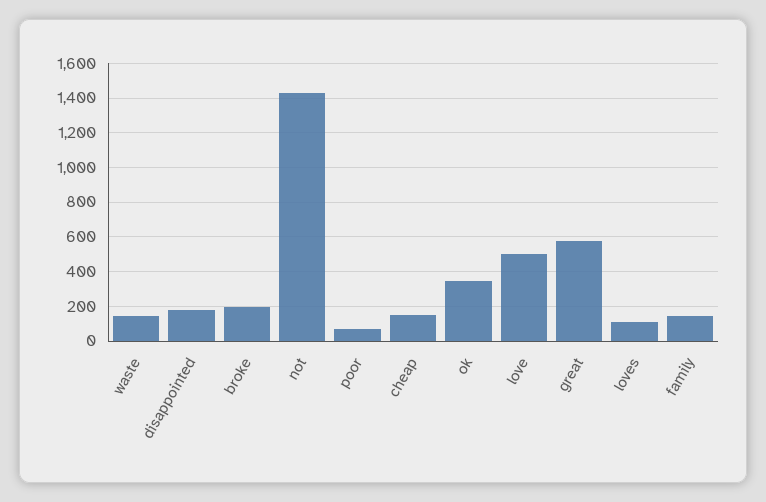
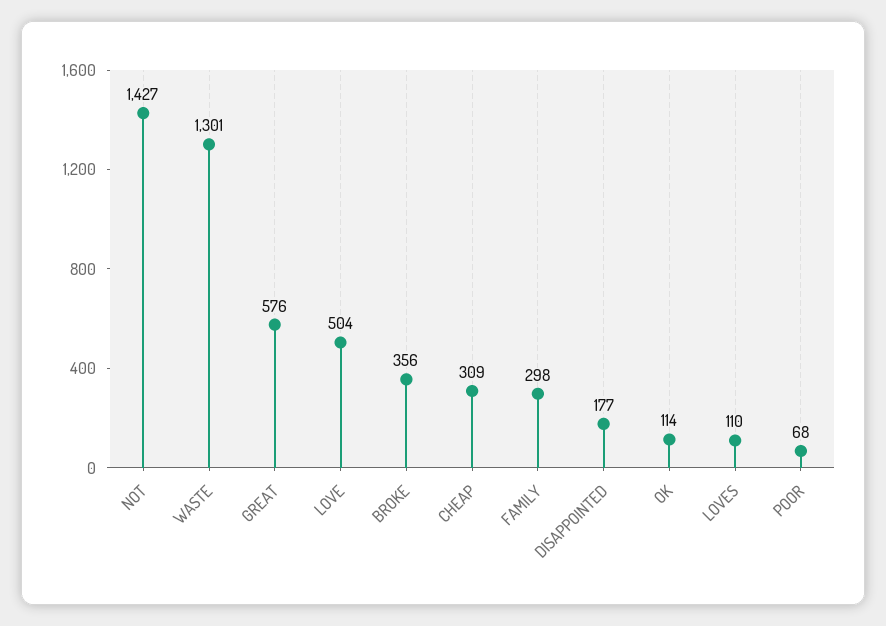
  {
-   "waste": 150,
+   "waste": 1301,
    "disappointed": 177,
-   "broke": 200,
+   "broke": 356,
    "not": 1427,
    "poor": 68,
-   "cheap": 150,
+   "cheap": 309,
-   "ok": 350,
+   "ok": 114,
    "love": 504,
    "great": 576,
    "loves": 110,
-   "family": 150
+   "family": 298
  }

